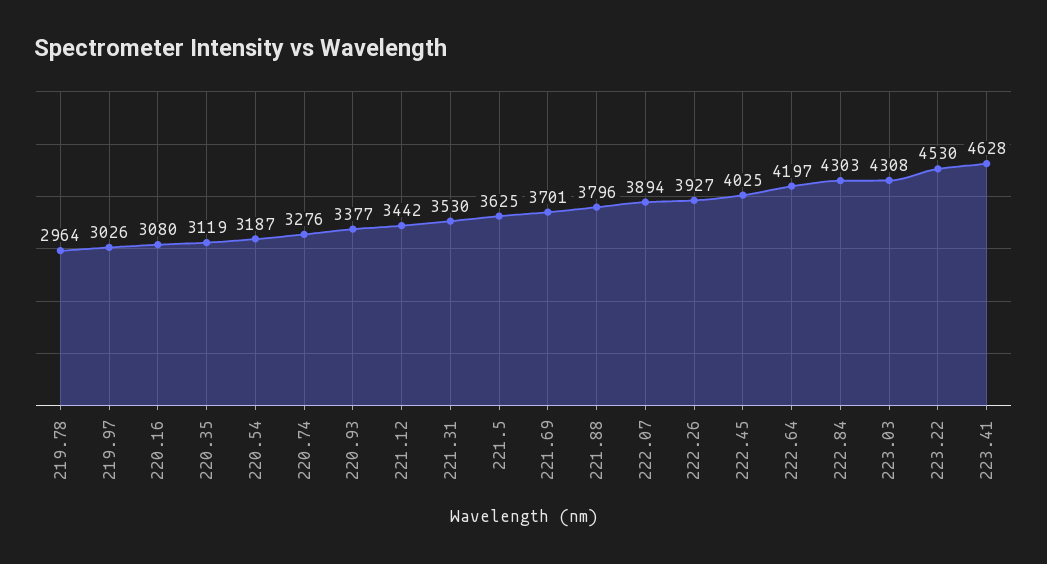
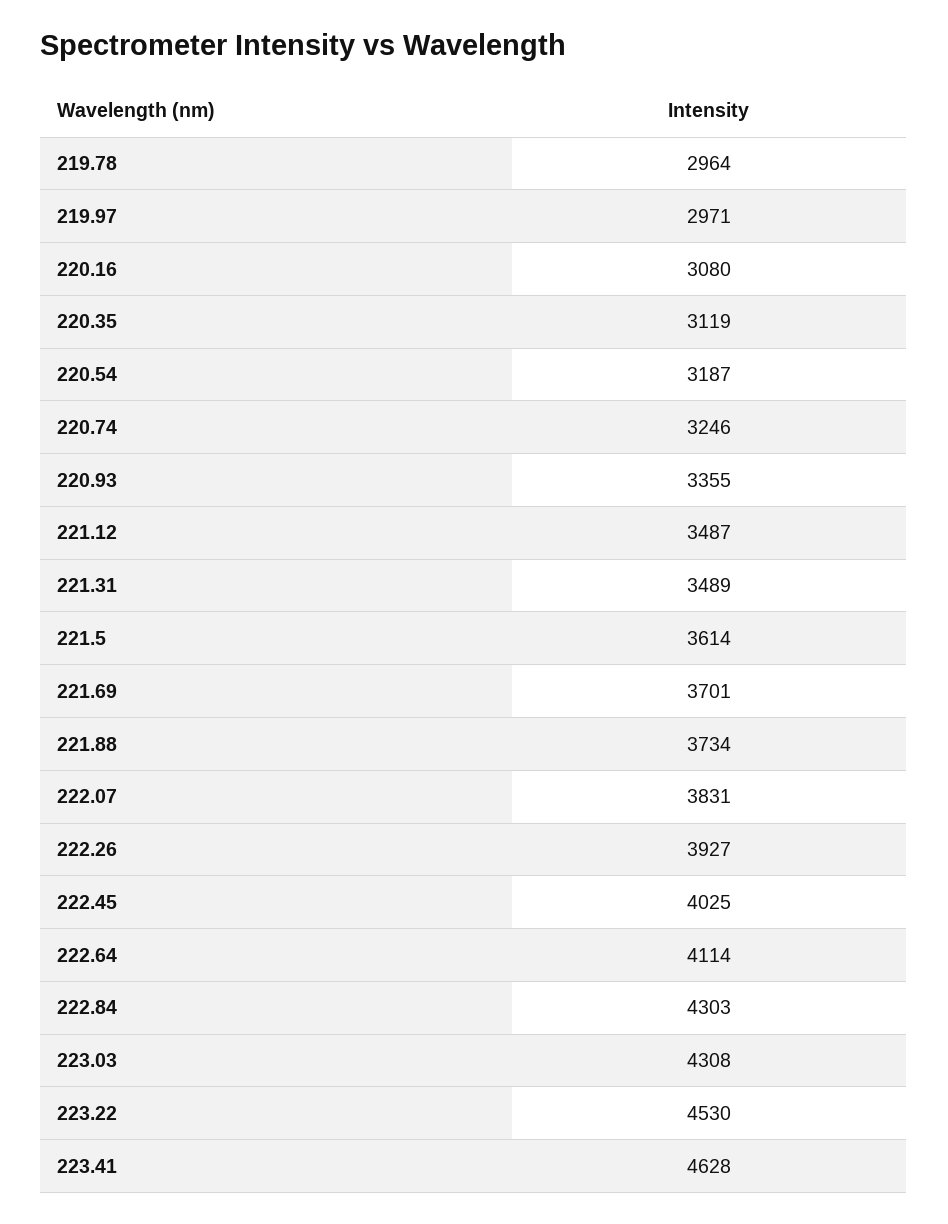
  {
    "219.78": 2964,
-   "219.97": 3026,
+   "219.97": 2971,
    "220.16": 3080,
    "220.35": 3119,
    "220.54": 3187,
-   "220.74": 3276,
+   "220.74": 3246,
-   "220.93": 3377,
+   "220.93": 3355,
-   "221.12": 3442,
+   "221.12": 3487,
-   "221.31": 3530,
+   "221.31": 3489,
-   "221.5": 3625,
+   "221.5": 3614,
    "221.69": 3701,
-   "221.88": 3796,
+   "221.88": 3734,
-   "222.07": 3894,
+   "222.07": 3831,
    "222.26": 3927,
    "222.45": 4025,
-   "222.64": 4197,
+   "222.64": 4114,
    "222.84": 4303,
    "223.03": 4308,
    "223.22": 4530,
    "223.41": 4628
  }

